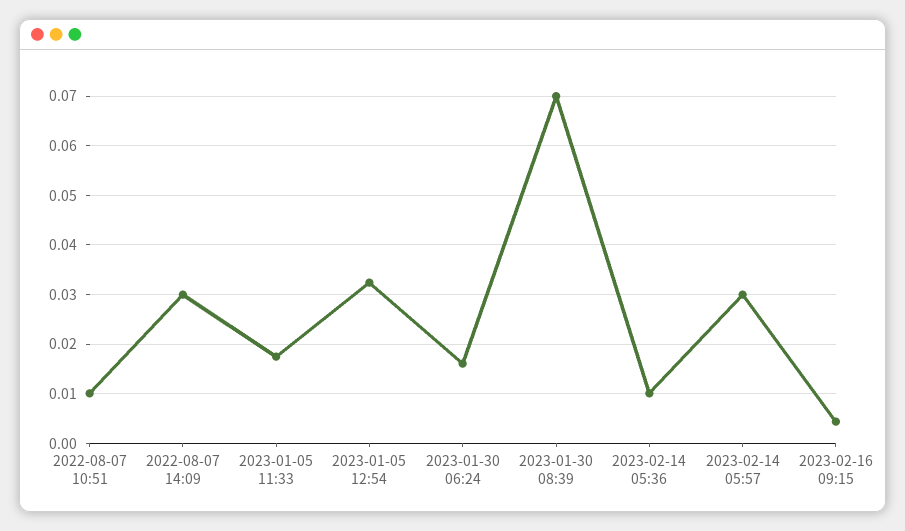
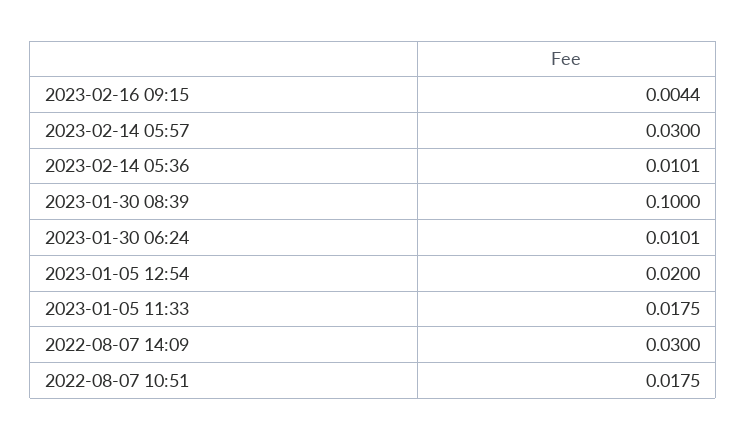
  {
-   "2022-08-07 10:51": 0.01,
+   "2022-08-07 10:51": 0.0175,
    "2022-08-07 14:09": 0.03,
    "2023-01-05 11:33": 0.0175,
-   "2023-01-05 12:54": 0.032,
+   "2023-01-05 12:54": 0.02,
-   "2023-01-30 06:24": 0.016,
+   "2023-01-30 06:24": 0.0101,
-   "2023-01-30 08:39": 0.07,
+   "2023-01-30 08:39": 0.1,
    "2023-02-14 05:36": 0.0101,
    "2023-02-14 05:57": 0.03,
    "2023-02-16 09:15": 0.0044
  }

